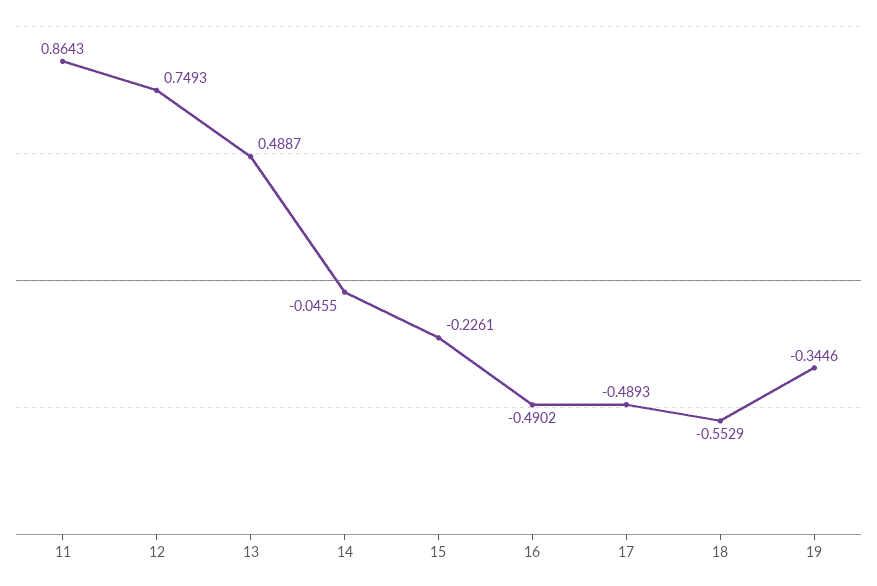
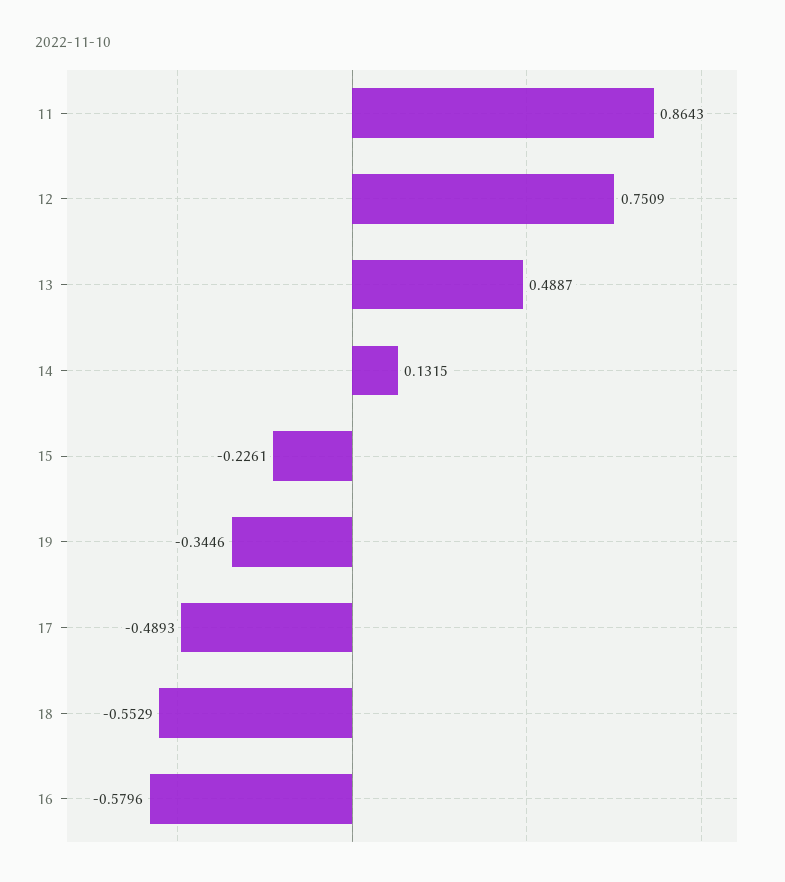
  {
    "11": 0.8643,
-   "12": 0.7493,
+   "12": 0.7509,
    "13": 0.4887,
-   "14": -0.0455,
+   "14": 0.1315,
    "15": -0.2261,
-   "16": -0.4902,
+   "16": -0.5796,
    "17": -0.4893,
    "18": -0.5529,
    "19": -0.3446
  }

